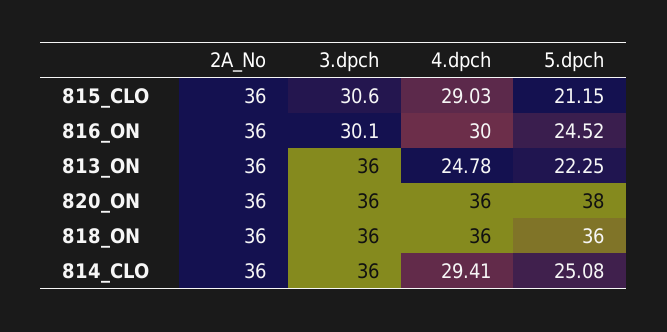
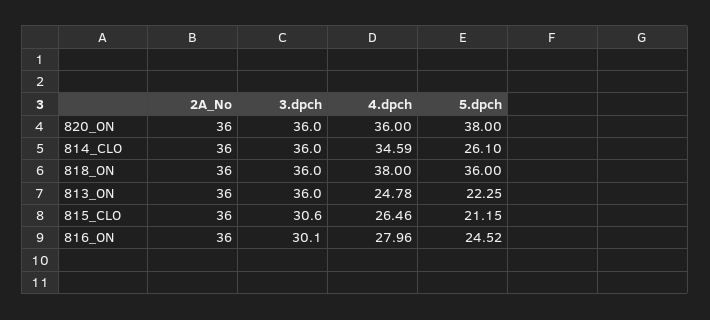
  {
    "2A_No": {
      "815_CLO": 36,
      "816_ON": 36,
      "813_ON": 36,
      "820_ON": 36,
      "818_ON": 36,
      "814_CLO": 36
    },
    "3.dpch": {
      "815_CLO": 30.6,
      "816_ON": 30.1,
      "813_ON": 36,
      "820_ON": 36,
      "818_ON": 36,
      "814_CLO": 36
    },
    "4.dpch": {
-     "815_CLO": 29.03,
+     "815_CLO": 26.46,
-     "816_ON": 30,
+     "816_ON": 27.96,
      "813_ON": 24.78,
      "820_ON": 36,
-     "818_ON": 36,
+     "818_ON": 38,
-     "814_CLO": 29.41
+     "814_CLO": 34.59
    },
    "5.dpch": {
      "815_CLO": 21.15,
      "816_ON": 24.52,
      "813_ON": 22.25,
      "820_ON": 38,
      "818_ON": 36,
-     "814_CLO": 25.08
+     "814_CLO": 26.1
    }
  }

